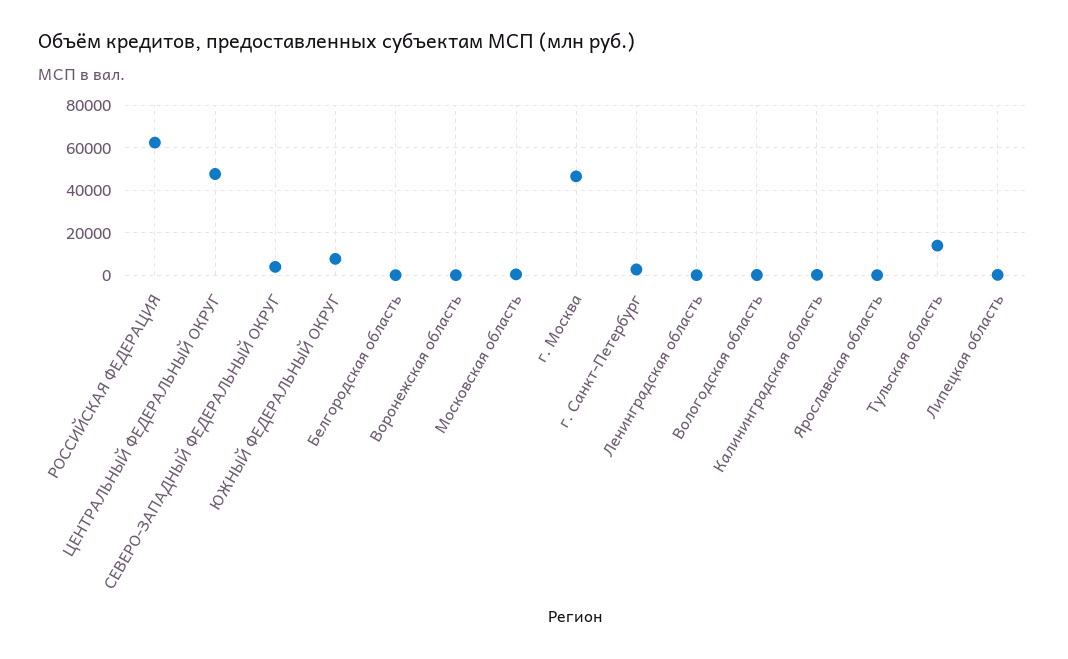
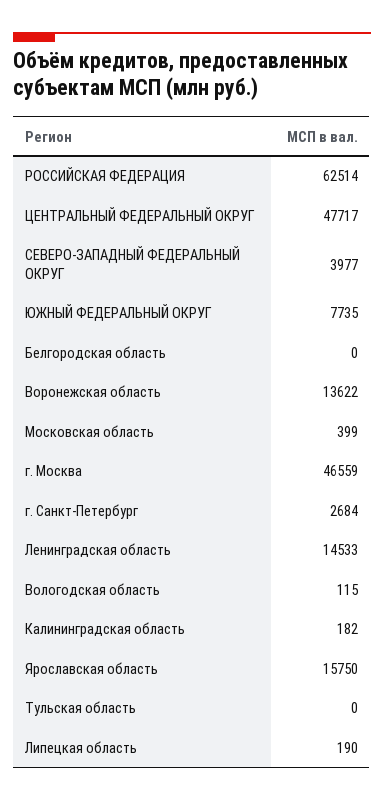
  {
    "РОССИЙСКАЯ ФЕДЕРАЦИЯ": 62514,
    "ЦЕНТРАЛЬНЫЙ ФЕДЕРАЛЬНЫЙ ОКРУГ": 47717,
    "СЕВЕРО-ЗАПАДНЫЙ ФЕДЕРАЛЬНЫЙ ОКРУГ": 3977,
    "ЮЖНЫЙ ФЕДЕРАЛЬНЫЙ ОКРУГ": 7735,
    "Белгородская область": 0,
-   "Воронежская область": 0,
+   "Воронежская область": 13622,
    "Московская область": 399,
    "г. Москва": 46559,
    "г. Санкт-Петербург": 2684,
-   "Ленинградская область": 0,
+   "Ленинградская область": 14533,
    "Вологодская область": 115,
    "Калининградская область": 182,
-   "Ярославская область": 0,
+   "Ярославская область": 15750,
-   "Тульская область": 15000,
+   "Тульская область": 0,
    "Липецкая область": 190
  }

